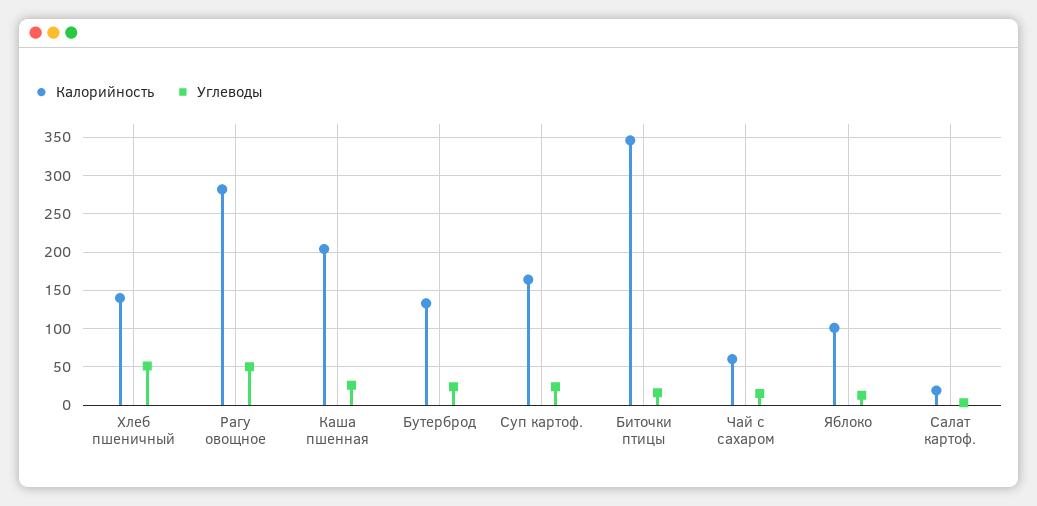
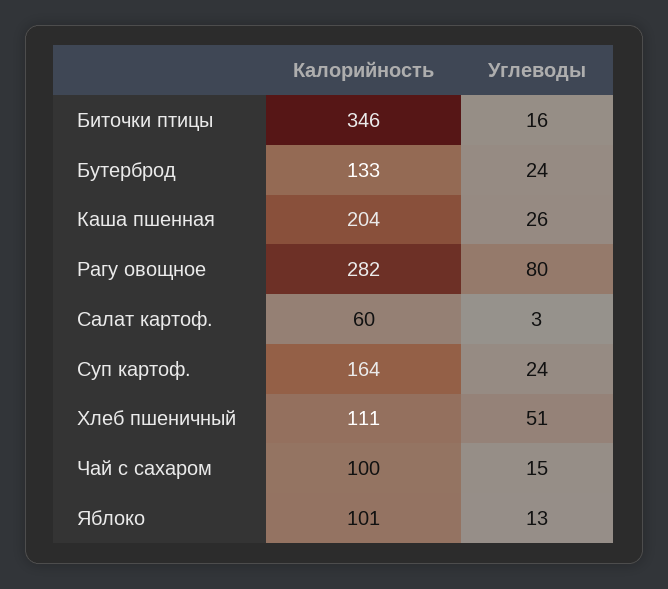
  {
    "Калорийность": {
-     "Хлеб пшеничный": 140,
+     "Хлеб пшеничный": 111,
      "Рагу овощное": 282,
      "Каша пшенная": 204,
      "Бутерброд": 133,
      "Суп картоф.": 164,
      "Биточки птицы": 346,
-     "Чай с сахаром": 60,
+     "Чай с сахаром": 100,
      "Яблоко": 101,
-     "Салат картоф.": 20
+     "Салат картоф.": 60
    },
    "Углеводы": {
      "Хлеб пшеничный": 51,
-     "Рагу овощное": 50,
+     "Рагу овощное": 80,
      "Каша пшенная": 26,
      "Бутерброд": 24,
      "Суп картоф.": 24,
      "Биточки птицы": 16,
      "Чай с сахаром": 15,
      "Яблоко": 13,
      "Салат картоф.": 3
    }
  }

